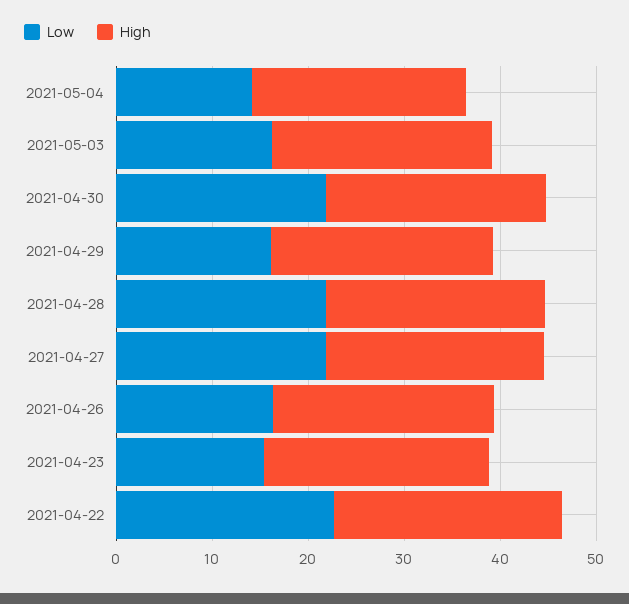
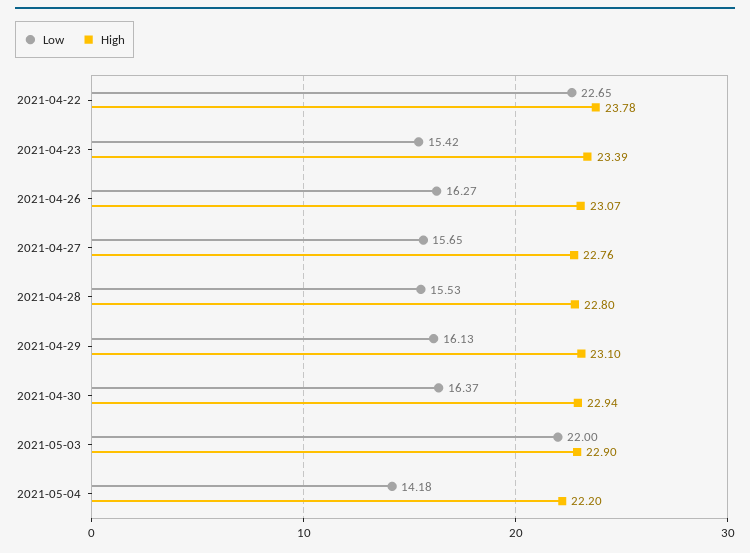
  {
    "Low": {
      "2021-05-04": 14.18,
-     "2021-05-03": 16,
+     "2021-05-03": 22,
-     "2021-04-30": 22,
+     "2021-04-30": 16.37,
      "2021-04-29": 16.13,
-     "2021-04-28": 22,
+     "2021-04-28": 15.53,
-     "2021-04-27": 22,
+     "2021-04-27": 15.65,
      "2021-04-26": 16.27,
      "2021-04-23": 15.42,
      "2021-04-22": 22.65
    },
    "High": {
      "2021-05-04": 22.2,
      "2021-05-03": 22.9,
      "2021-04-30": 22.94,
      "2021-04-29": 23.1,
      "2021-04-28": 22.8,
      "2021-04-27": 22.76,
      "2021-04-26": 23.07,
      "2021-04-23": 23.39,
      "2021-04-22": 23.78
    }
  }

